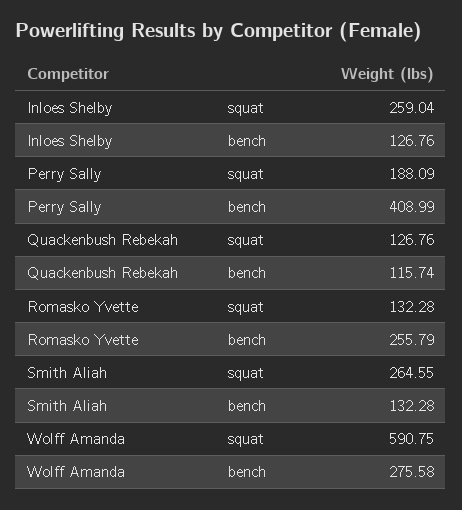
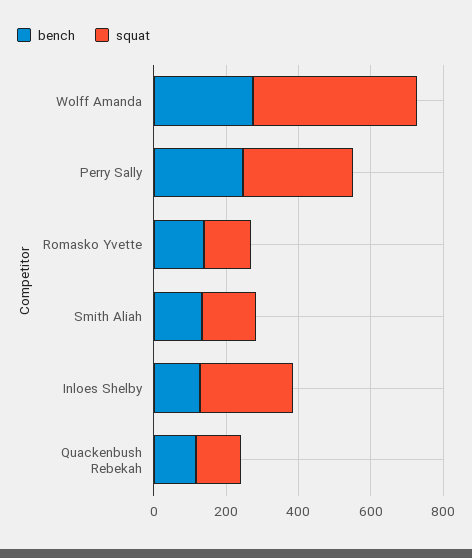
  {
    "squat": {
      "Inloes Shelby": 259.04,
-     "Perry Sally": 188.09,
+     "Perry Sally": 300,
      "Quackenbush Rebekah": 126.76,
      "Romasko Yvette": 132.28,
-     "Smith Aliah": 264.55,
+     "Smith Aliah": 150,
-     "Wolff Amanda": 590.75
+     "Wolff Amanda": 450
    },
    "bench": {
      "Inloes Shelby": 126.76,
-     "Perry Sally": 408.99,
+     "Perry Sally": 250,
      "Quackenbush Rebekah": 115.74,
-     "Romasko Yvette": 255.79,
+     "Romasko Yvette": 150,
      "Smith Aliah": 132.28,
      "Wolff Amanda": 275.58
    }
  }

